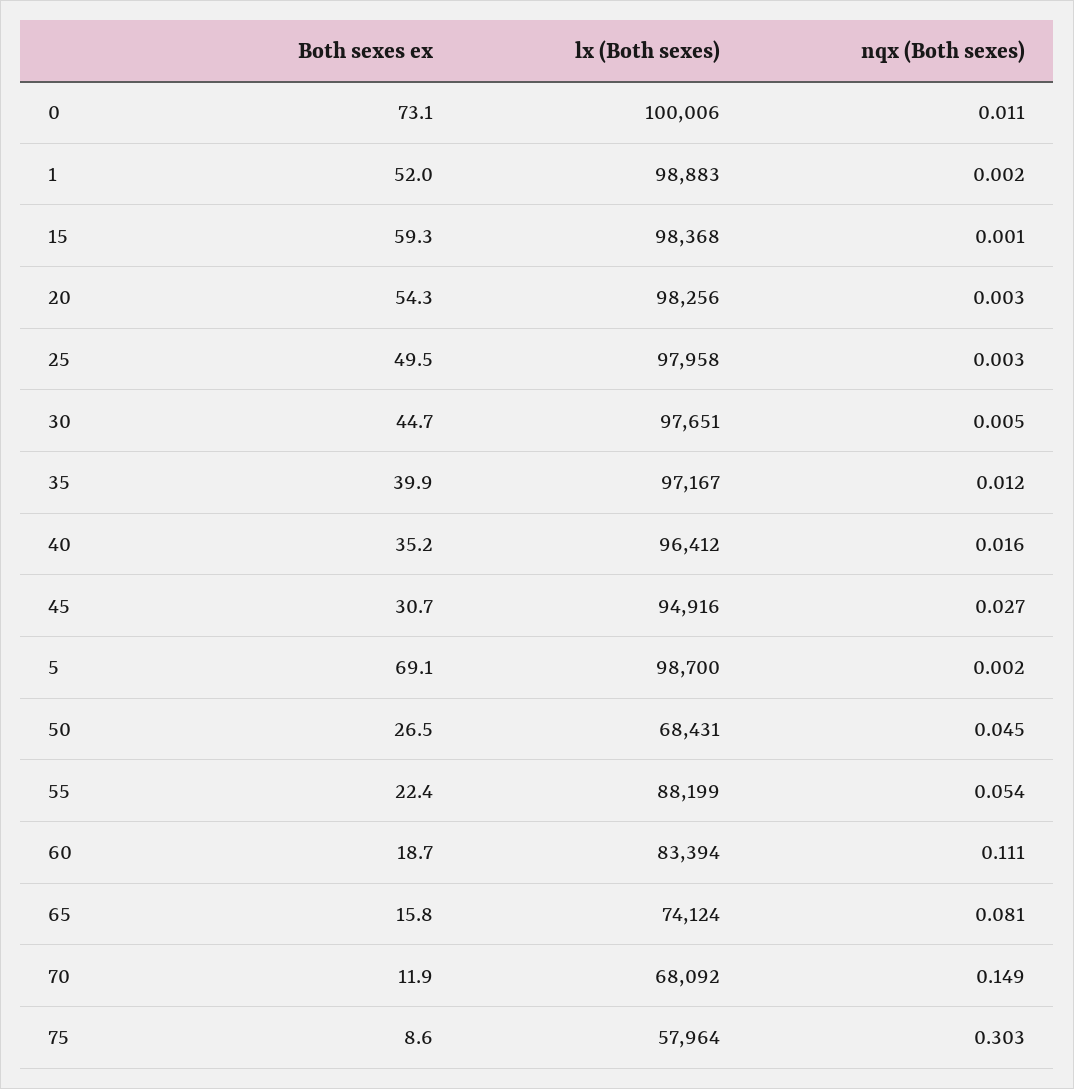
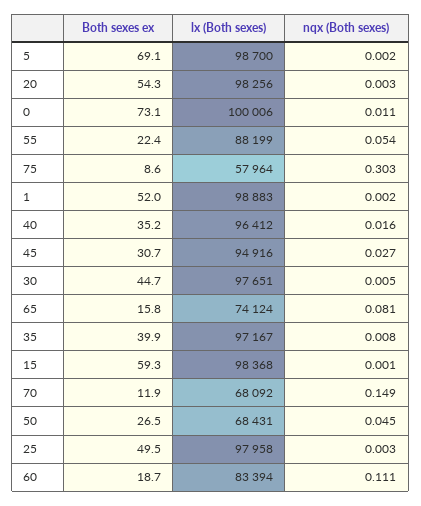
  {
    "Both sexes ex": {
      "0": 73.1,
      "1": 52,
      "15": 59.3,
      "20": 54.3,
      "25": 49.5,
      "30": 44.7,
      "35": 39.9,
      "40": 35.2,
      "45": 30.7,
      "5": 69.1,
      "50": 26.5,
      "55": 22.4,
      "60": 18.7,
      "65": 15.8,
      "70": 11.9,
      "75": 8.6
    },
    "lx (Both sexes)": {
      "0": 100006,
      "1": 98883,
      "15": 98368,
      "20": 98256,
      "25": 97958,
      "30": 97651,
      "35": 97167,
      "40": 96412,
      "45": 94916,
      "5": 98700,
      "50": 68431,
      "55": 88199,
      "60": 83394,
      "65": 74124,
      "70": 68092,
      "75": 57964
    },
    "nqx (Both sexes)": {
      "0": 0.011,
      "1": 0.002,
      "15": 0.001,
      "20": 0.003,
      "25": 0.003,
      "30": 0.005,
-     "35": 0.012,
+     "35": 0.008,
      "40": 0.016,
      "45": 0.027,
      "5": 0.002,
      "50": 0.045,
      "55": 0.054,
      "60": 0.111,
      "65": 0.081,
      "70": 0.149,
      "75": 0.303
    }
  }

